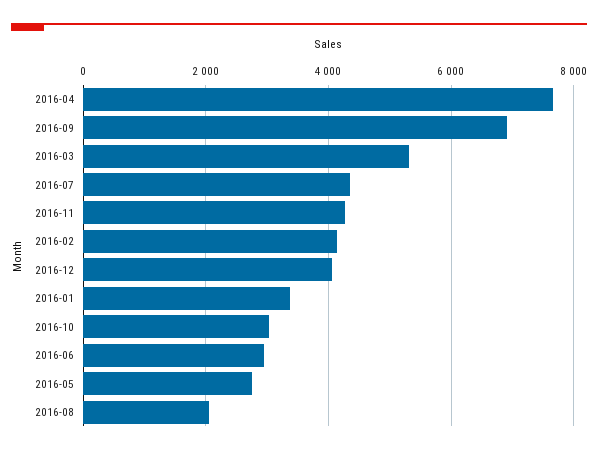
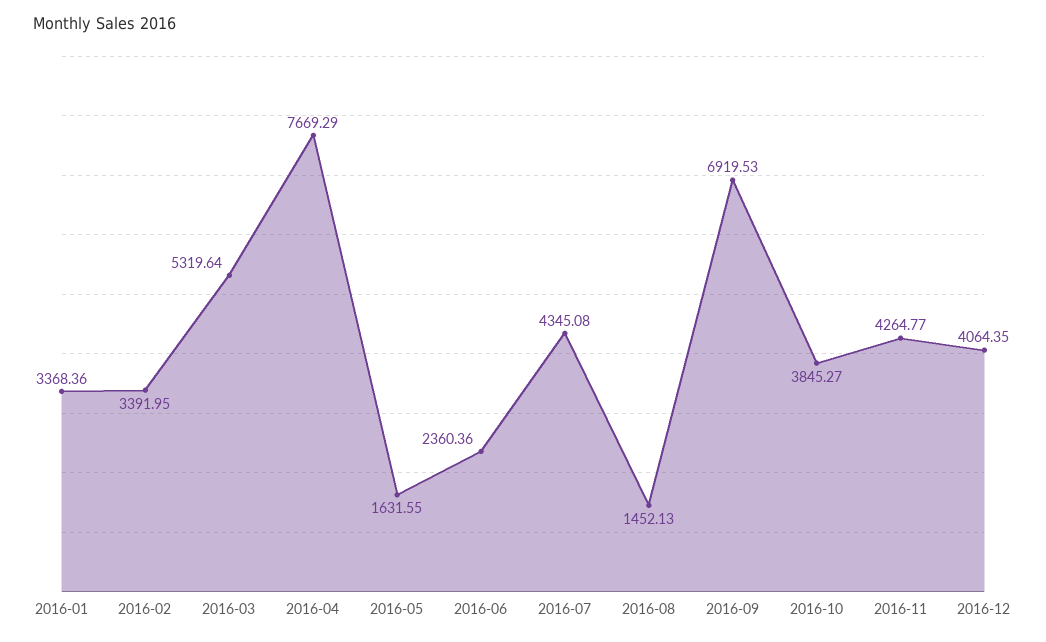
  {
    "2016-04": 7669.29,
    "2016-09": 6919.53,
    "2016-03": 5319.64,
    "2016-07": 4345.08,
    "2016-11": 4264.77,
-   "2016-02": 4200,
+   "2016-02": 3391.95,
    "2016-12": 4064.35,
    "2016-01": 3368.36,
-   "2016-10": 3000,
+   "2016-10": 3845.27,
-   "2016-06": 3000,
+   "2016-06": 2360.36,
-   "2016-05": 2800,
+   "2016-05": 1631.55,
-   "2016-08": 2000
+   "2016-08": 1452.13
  }

